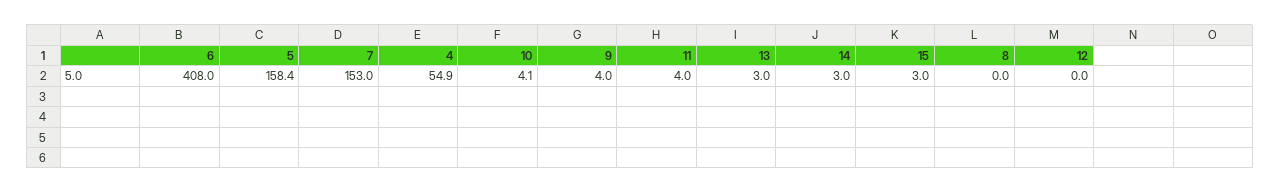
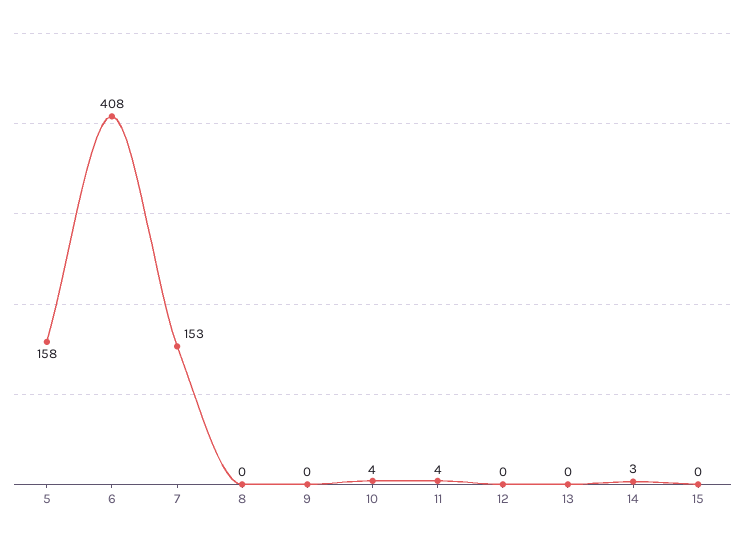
  {
    "6": 408,
    "5": 158.4,
    "7": 153,
-   "4": 54.9,
    "10": 4.1,
-   "9": 4,
+   "9": 0,
    "11": 4,
-   "13": 3,
+   "13": 0,
    "14": 3,
-   "15": 3,
+   "15": 0,
    "8": 0,
    "12": 0
  }

